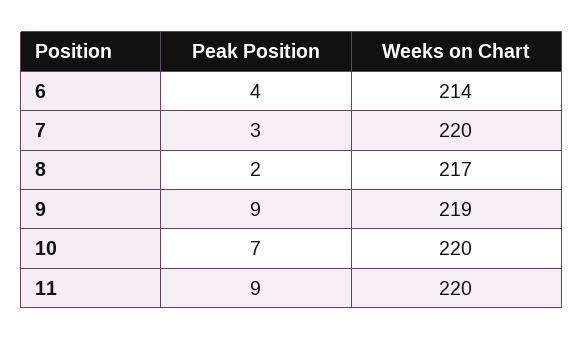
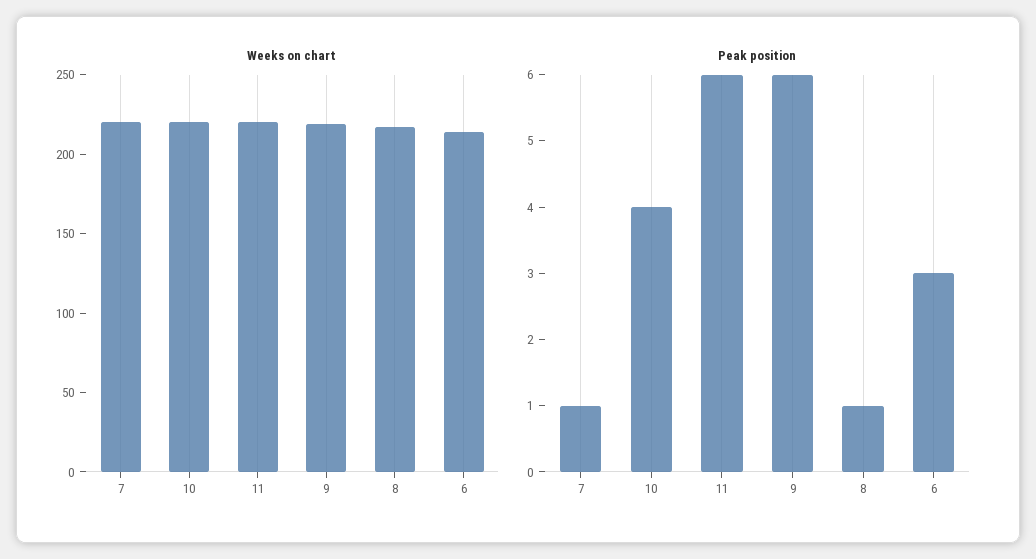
  {
    "Peak Position": {
-     "6": 4,
+     "6": 3,
-     "7": 3,
+     "7": 1,
-     "8": 2,
+     "8": 1,
-     "9": 9,
+     "9": 6,
-     "10": 7,
+     "10": 4,
-     "11": 9
+     "11": 6
    },
    "Weeks on Chart": {
      "6": 214,
      "7": 220,
      "8": 217,
      "9": 219,
      "10": 220,
      "11": 220
    }
  }

